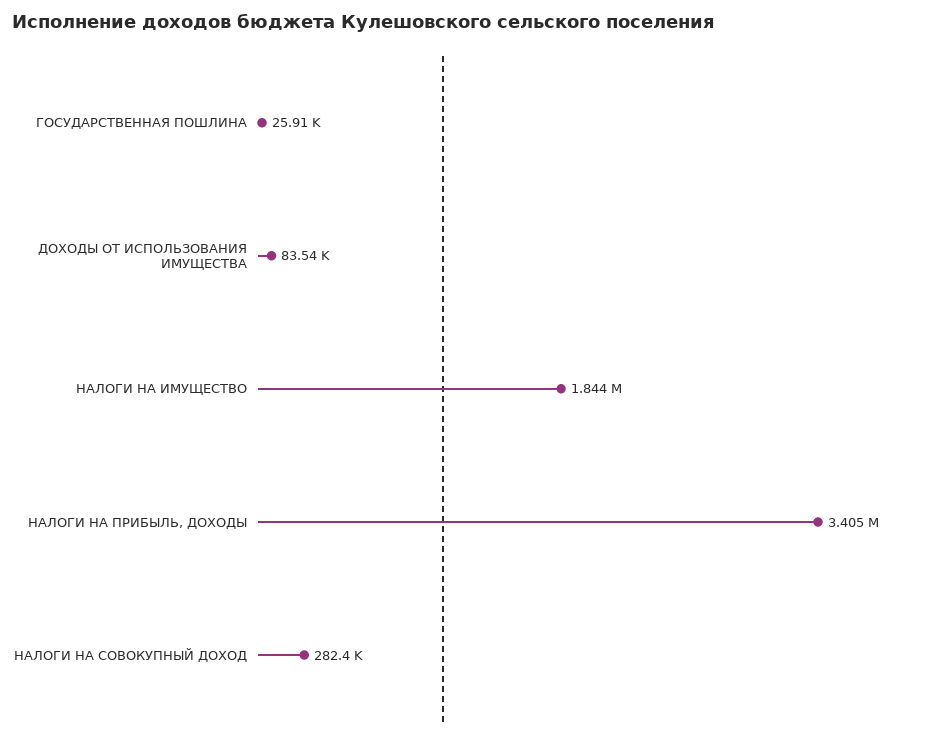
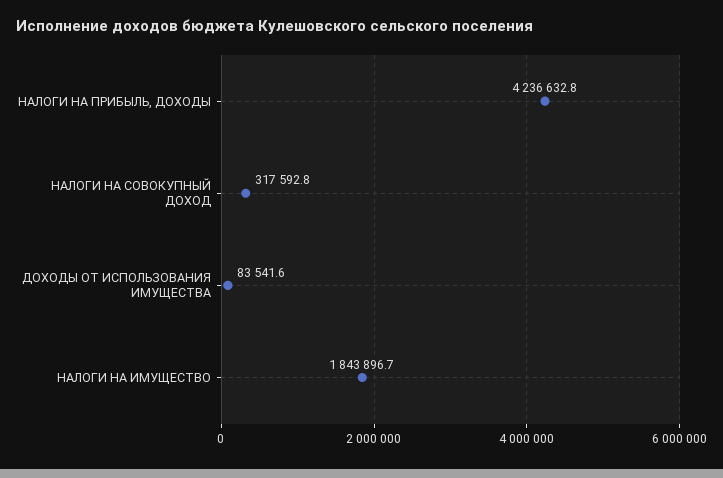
  {
-   "ГОСУДАРСТВЕННАЯ ПОШЛИНА": 25910,
    "ДОХОДЫ ОТ ИСПОЛЬЗОВАНИЯ ИМУЩЕСТВА": 83541.6,
    "НАЛОГИ НА ИМУЩЕСТВО": 1843896.7,
-   "НАЛОГИ НА ПРИБЫЛЬ, ДОХОДЫ": 3405000,
+   "НАЛОГИ НА ПРИБЫЛЬ, ДОХОДЫ": 4236632.8,
-   "НАЛОГИ НА СОВОКУПНЫЙ ДОХОД": 282400
+   "НАЛОГИ НА СОВОКУПНЫЙ ДОХОД": 317592.8
  }

